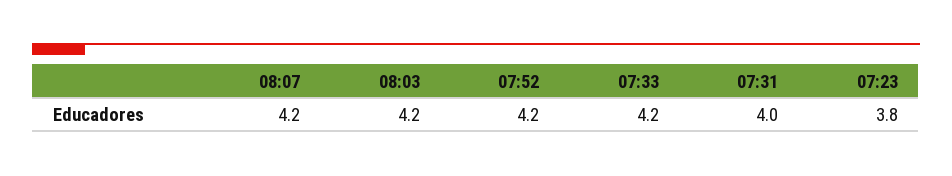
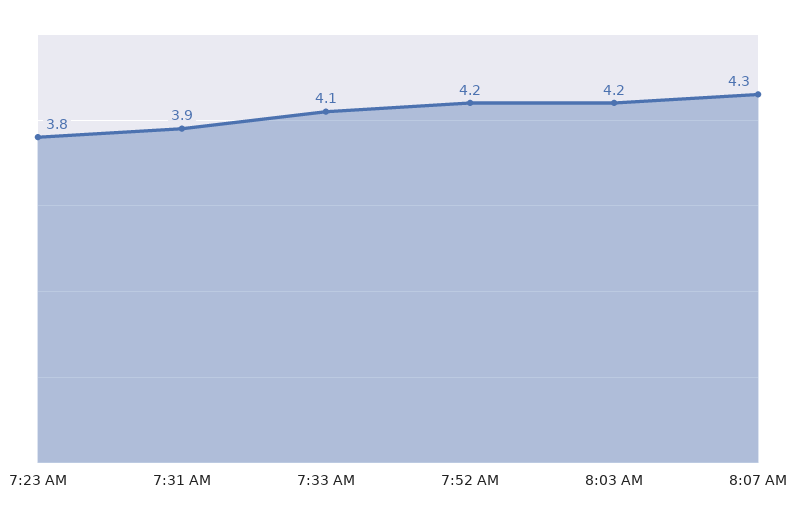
  {
-   "08:07": 4.2,
+   "08:07": 4.3,
    "08:03": 4.2,
    "07:52": 4.2,
-   "07:33": 4.2,
+   "07:33": 4.1,
-   "07:31": 4,
+   "07:31": 3.9,
    "07:23": 3.8
  }

